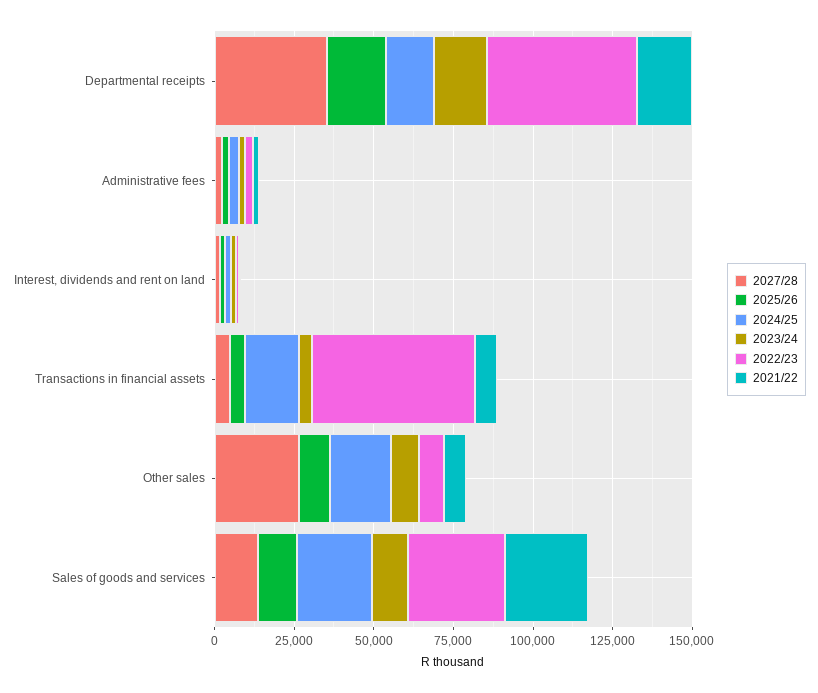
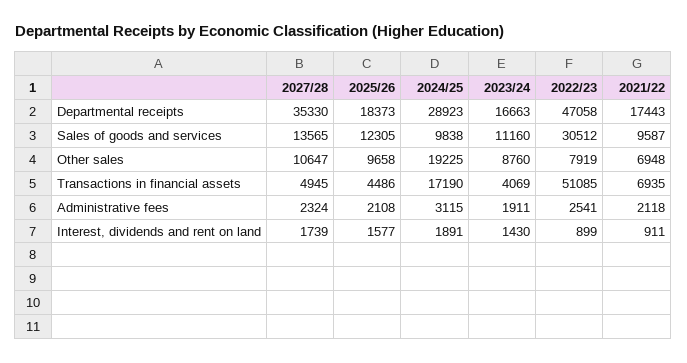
  {
    "2027/28": {
      "Departmental receipts": 35330,
      "Administrative fees": 2324,
      "Interest, dividends and rent on land": 1739,
      "Transactions in financial assets": 4945,
-     "Other sales": 25000,
+     "Other sales": 10647,
      "Sales of goods and services": 13565
    },
    "2025/26": {
      "Departmental receipts": 18373,
      "Administrative fees": 2108,
      "Interest, dividends and rent on land": 1577,
      "Transactions in financial assets": 4486,
      "Other sales": 9658,
      "Sales of goods and services": 12305
    },
    "2024/25": {
-     "Departmental receipts": 15000,
+     "Departmental receipts": 28923,
      "Administrative fees": 3115,
      "Interest, dividends and rent on land": 1891,
      "Transactions in financial assets": 17190,
      "Other sales": 19225,
-     "Sales of goods and services": 25000
+     "Sales of goods and services": 9838
    },
    "2023/24": {
      "Departmental receipts": 16663,
      "Administrative fees": 1911,
      "Interest, dividends and rent on land": 1430,
      "Transactions in financial assets": 4069,
      "Other sales": 8760,
      "Sales of goods and services": 11160
    },
    "2022/23": {
      "Departmental receipts": 47058,
      "Administrative fees": 2541,
      "Interest, dividends and rent on land": 899,
      "Transactions in financial assets": 51085,
      "Other sales": 7919,
      "Sales of goods and services": 30512
    },
    "2021/22": {
      "Departmental receipts": 17443,
      "Administrative fees": 2118,
      "Interest, dividends and rent on land": 911,
      "Transactions in financial assets": 6935,
      "Other sales": 6948,
-     "Sales of goods and services": 25000
+     "Sales of goods and services": 9587
    }
  }

